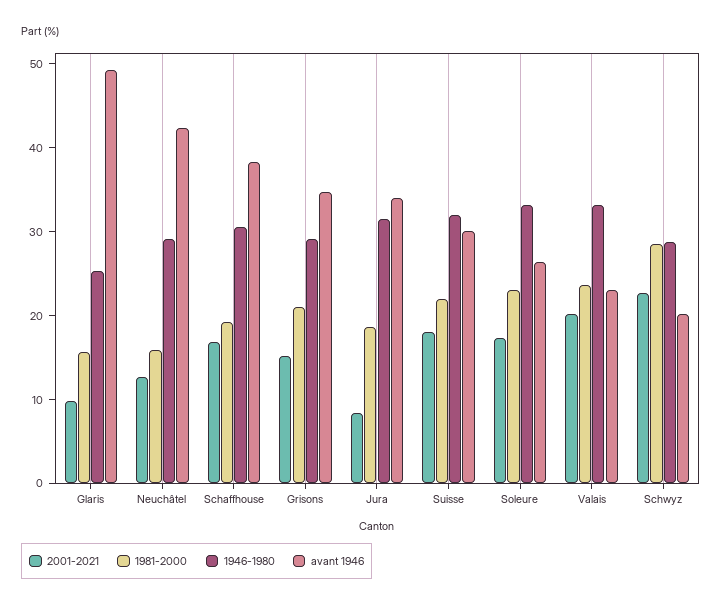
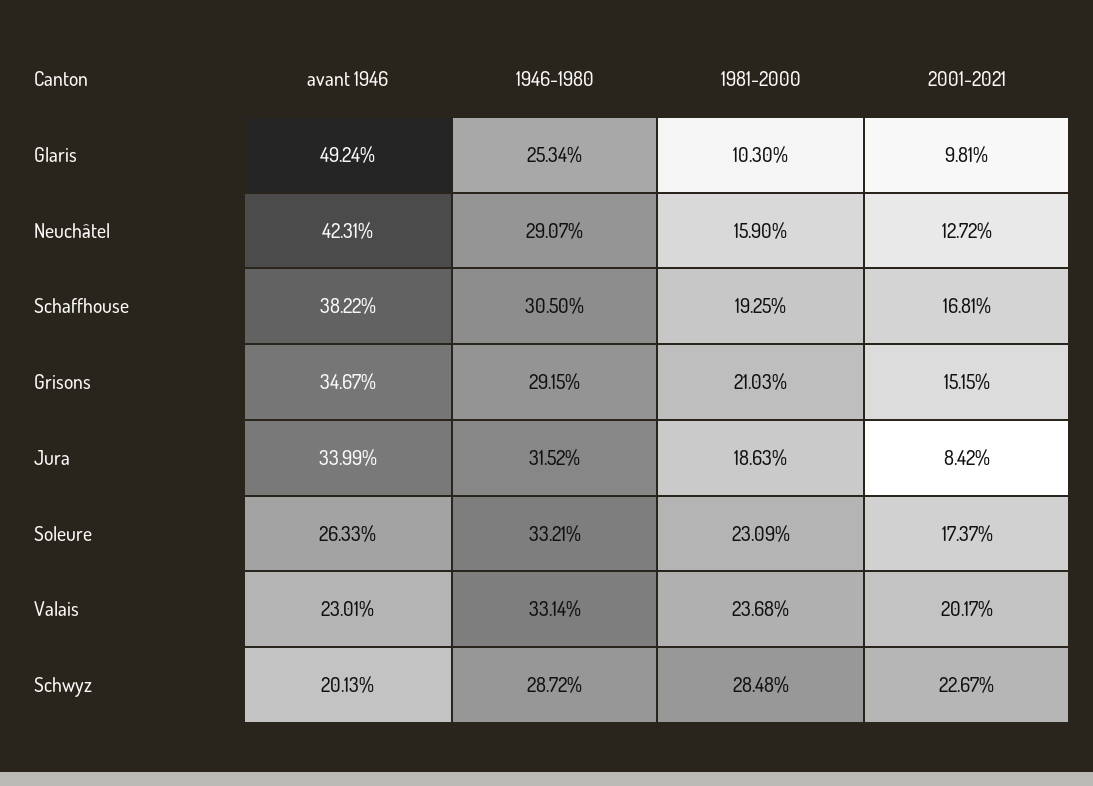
  {
    "2001-2021": {
      "Glaris": 9.81,
      "Neuchâtel": 12.72,
      "Schaffhouse": 16.81,
      "Grisons": 15.15,
      "Jura": 8.42,
-     "Suisse": 18,
      "Soleure": 17.37,
      "Valais": 20.17,
      "Schwyz": 22.67
    },
    "1981-2000": {
-     "Glaris": 16,
+     "Glaris": 10.3,
      "Neuchâtel": 15.9,
      "Schaffhouse": 19.25,
      "Grisons": 21.03,
      "Jura": 18.63,
-     "Suisse": 22,
      "Soleure": 23.09,
      "Valais": 23.68,
      "Schwyz": 28.48
    },
    "1946-1980": {
      "Glaris": 25.34,
      "Neuchâtel": 29.07,
      "Schaffhouse": 30.5,
      "Grisons": 29.15,
      "Jura": 31.52,
-     "Suisse": 32,
      "Soleure": 33.21,
      "Valais": 33.14,
      "Schwyz": 28.72
    },
    "avant 1946": {
      "Glaris": 49.24,
      "Neuchâtel": 42.31,
      "Schaffhouse": 38.22,
      "Grisons": 34.67,
      "Jura": 33.99,
-     "Suisse": 30,
      "Soleure": 26.33,
      "Valais": 23.01,
      "Schwyz": 20.13
    }
  }

